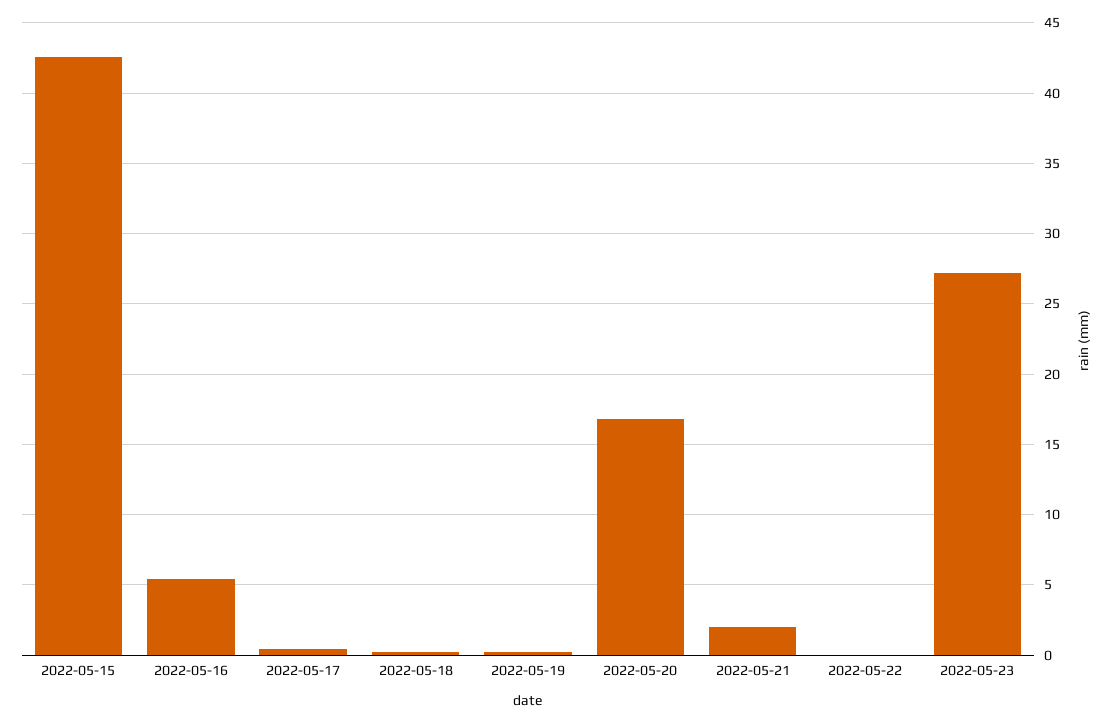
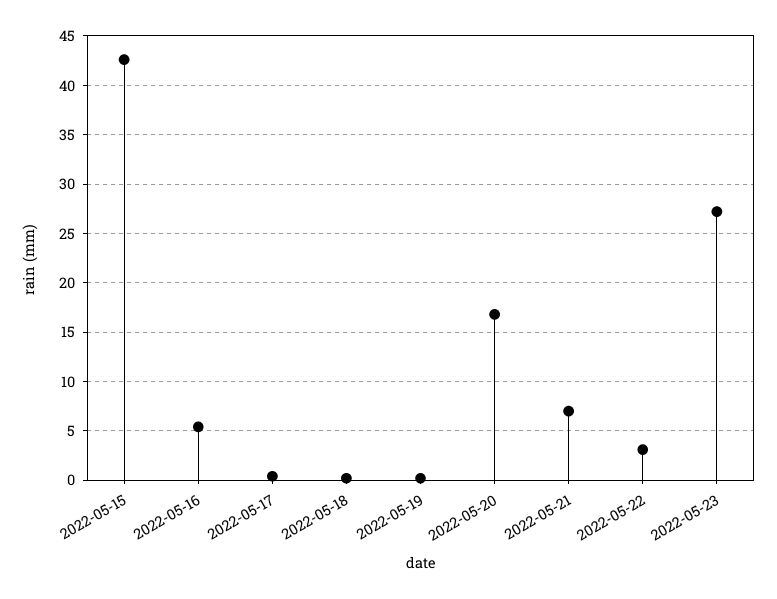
  {
    "2022-05-15": 42.5,
    "2022-05-16": 5.5,
    "2022-05-17": 0.5,
    "2022-05-18": 0,
    "2022-05-19": 0,
    "2022-05-20": 17,
-   "2022-05-21": 2,
+   "2022-05-21": 7,
-   "2022-05-22": 0,
+   "2022-05-22": 3,
    "2022-05-23": 27
  }

